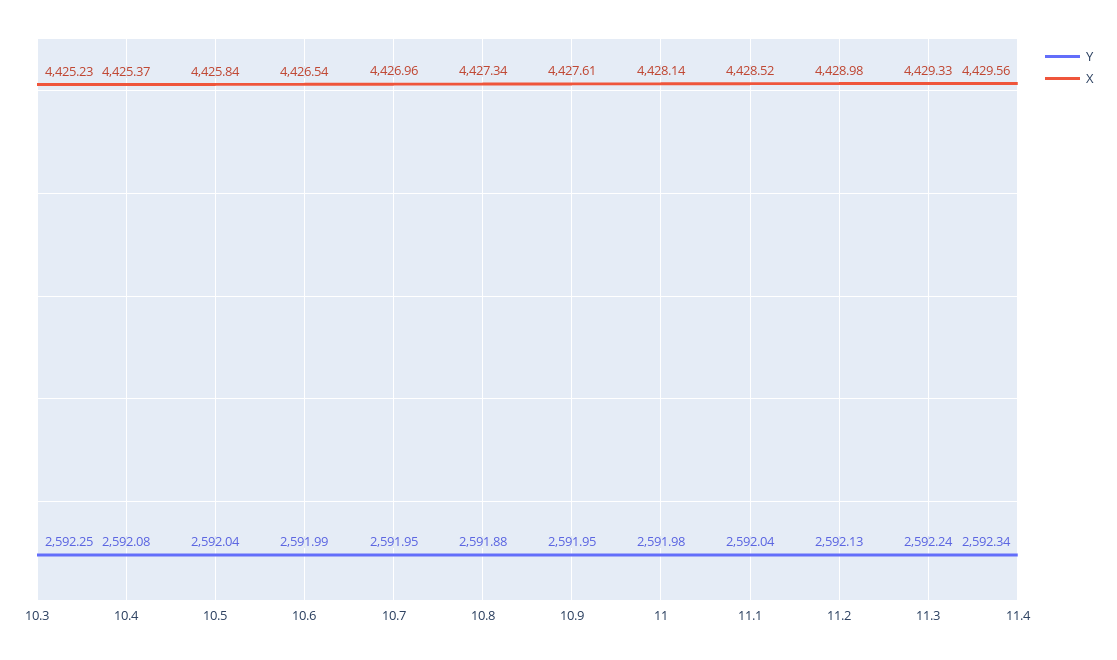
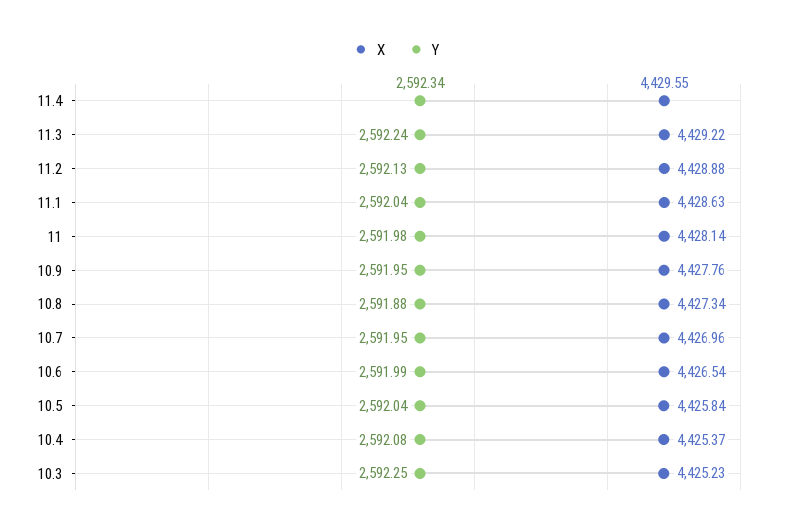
  {
    "Y": {
      "10.3": 2592.25,
      "10.4": 2592.08,
      "10.5": 2592.04,
      "10.6": 2591.99,
      "10.7": 2591.95,
      "10.8": 2591.88,
      "10.9": 2591.95,
      "11": 2591.98,
      "11.1": 2592.04,
      "11.2": 2592.13,
      "11.3": 2592.24,
      "11.4": 2592.34
    },
    "X": {
      "10.3": 4425.23,
      "10.4": 4425.37,
      "10.5": 4425.84,
      "10.6": 4426.54,
      "10.7": 4426.96,
      "10.8": 4427.34,
-     "10.9": 4427.61,
+     "10.9": 4427.76,
      "11": 4428.14,
-     "11.1": 4428.52,
+     "11.1": 4428.63,
-     "11.2": 4428.98,
+     "11.2": 4428.88,
-     "11.3": 4429.33,
+     "11.3": 4429.22,
-     "11.4": 4429.56
+     "11.4": 4429.55
    }
  }

